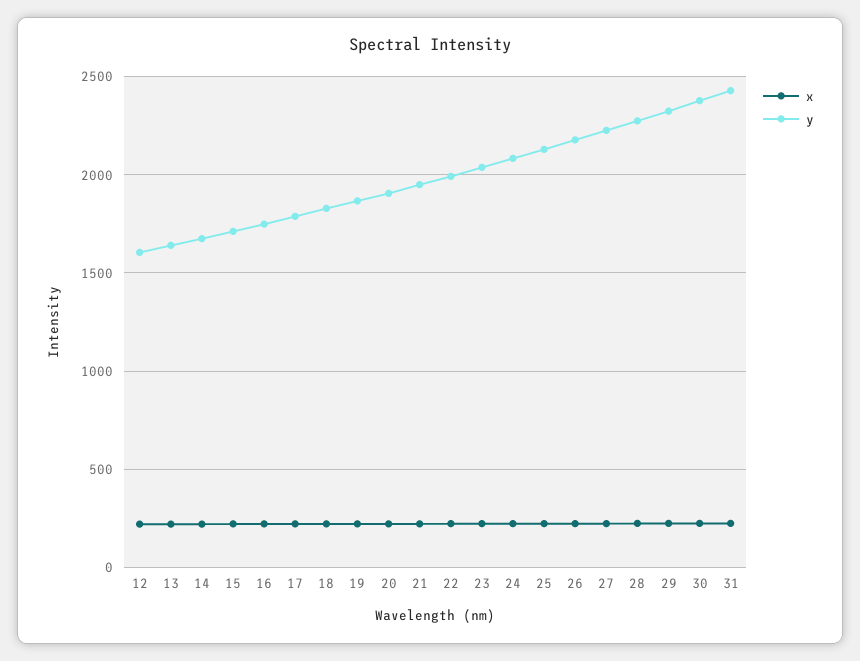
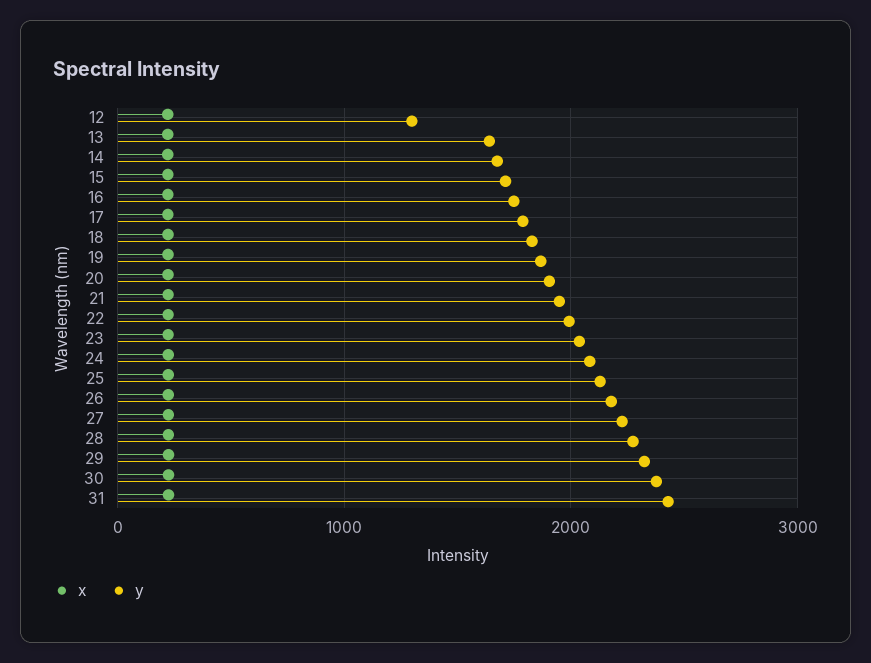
  {
    "x": {
      "12": 200,
      "13": 200,
      "14": 200,
      "15": 200,
      "16": 200,
      "17": 200,
      "18": 200,
      "19": 200,
      "20": 200,
      "21": 200,
      "22": 200,
      "23": 200,
      "24": 200,
      "25": 200,
      "26": 200,
      "27": 200,
      "28": 200,
      "29": 200,
      "30": 200,
      "31": 200
    },
    "y": {
-     "12": 1600,
+     "12": 1300,
      "13": 1650,
      "14": 1700,
      "15": 1700,
      "16": 1750,
      "17": 1800,
      "18": 1850,
      "19": 1850,
      "20": 1900,
      "21": 1950,
      "22": 2000,
      "23": 2050,
      "24": 2100,
      "25": 2150,
      "26": 2200,
      "27": 2250,
      "28": 2250,
      "29": 2300,
      "30": 2400,
      "31": 2450
    }
  }

